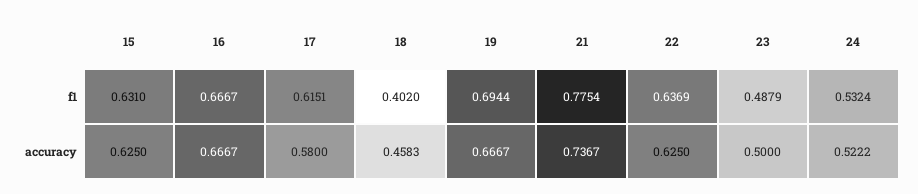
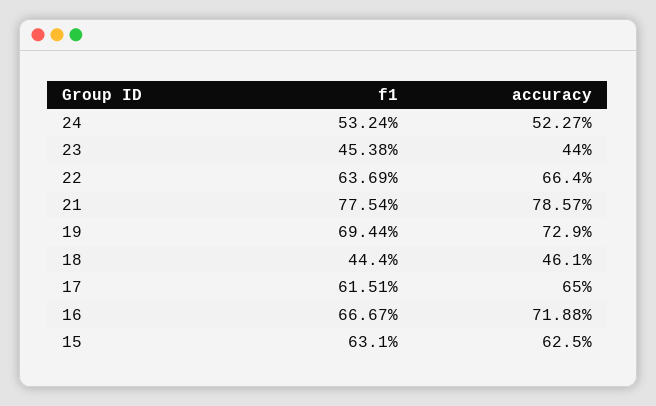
  {
    "15": {
      "f1": 0.631,
      "accuracy": 0.625
    },
    "16": {
      "f1": 0.6667,
-     "accuracy": 0.6667
+     "accuracy": 0.7188
    },
    "17": {
      "f1": 0.6151,
-     "accuracy": 0.58
+     "accuracy": 0.65
    },
    "18": {
-     "f1": 0.402,
+     "f1": 0.444,
-     "accuracy": 0.4583
+     "accuracy": 0.461
    },
    "19": {
      "f1": 0.6944,
-     "accuracy": 0.6667
+     "accuracy": 0.729
    },
    "21": {
      "f1": 0.7754,
-     "accuracy": 0.7367
+     "accuracy": 0.7857
    },
    "22": {
      "f1": 0.6369,
-     "accuracy": 0.625
+     "accuracy": 0.664
    },
    "23": {
-     "f1": 0.4879,
+     "f1": 0.4538,
-     "accuracy": 0.5
+     "accuracy": 0.44
    },
    "24": {
      "f1": 0.5324,
-     "accuracy": 0.5222
+     "accuracy": 0.5227
    }
  }

